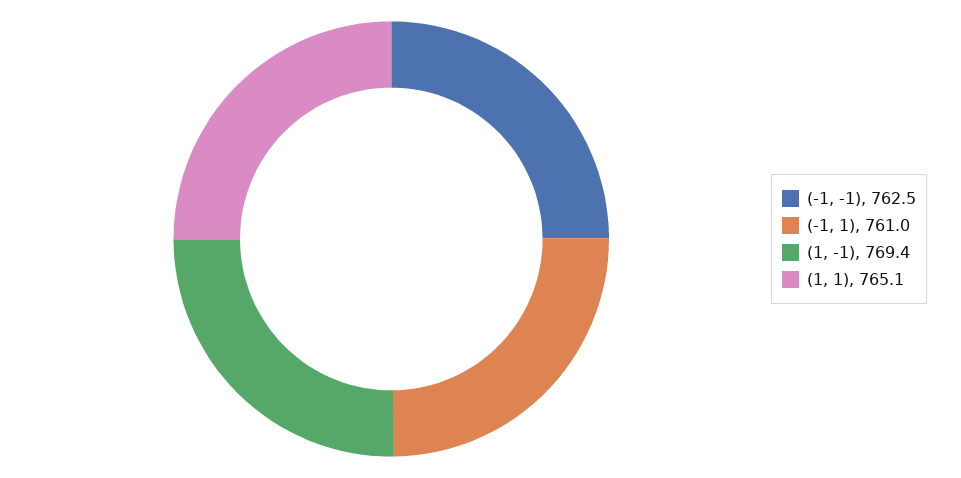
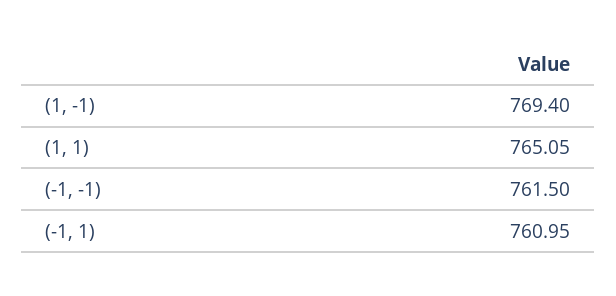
  {
-   "(-1, -1)": 762.5,
+   "(-1, -1)": 761.5,
    "(-1, 1)": 760.95,
    "(1, -1)": 769.4,
    "(1, 1)": 765.05
  }

